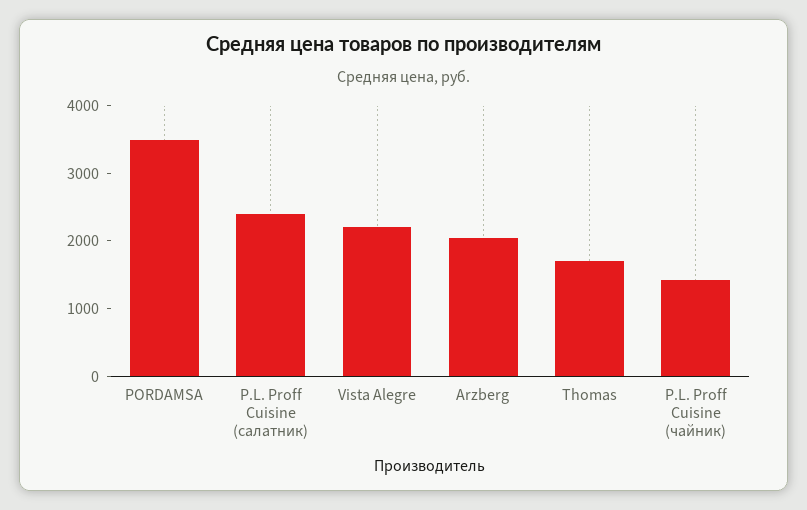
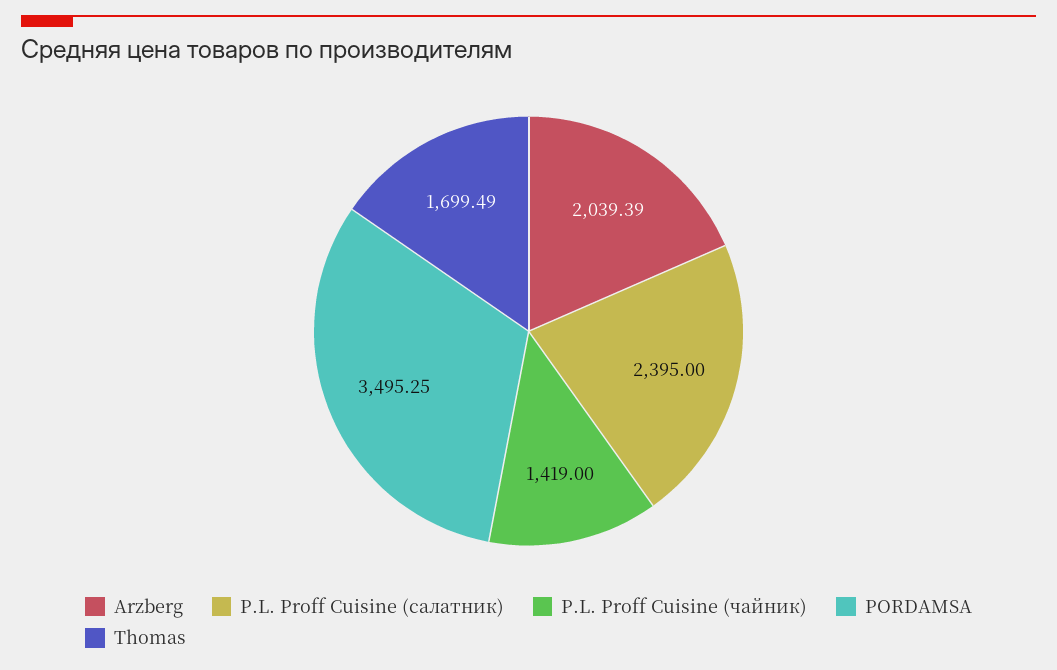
  {
    "PORDAMSA": 3495.25,
    "P.L. Proff Cuisine (салатник)": 2395,
-   "Vista Alegre": 2200,
    "Arzberg": 2039.39,
    "Thomas": 1699.49,
    "P.L. Proff Cuisine (чайник)": 1419
  }

